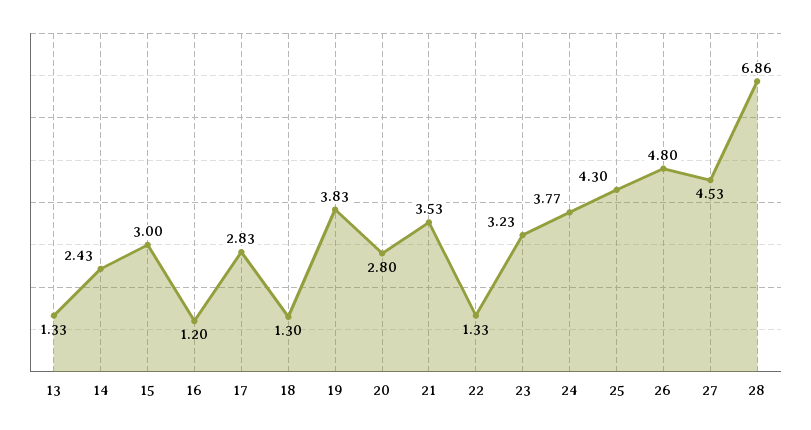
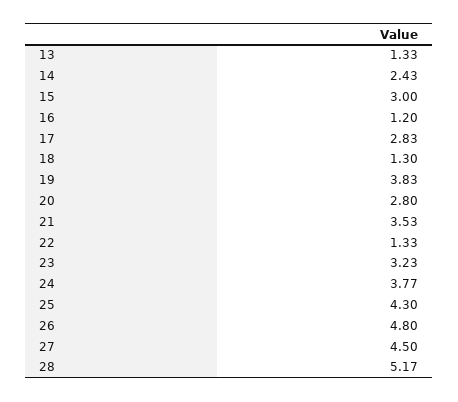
  {
    "13": 1.33,
    "14": 2.43,
    "15": 3,
    "16": 1.2,
    "17": 2.83,
    "18": 1.3,
    "19": 3.83,
    "20": 2.8,
    "21": 3.53,
    "22": 1.33,
    "23": 3.23,
    "24": 3.77,
    "25": 4.3,
    "26": 4.8,
-   "27": 4.53,
+   "27": 4.5,
-   "28": 6.86
+   "28": 5.17
  }

